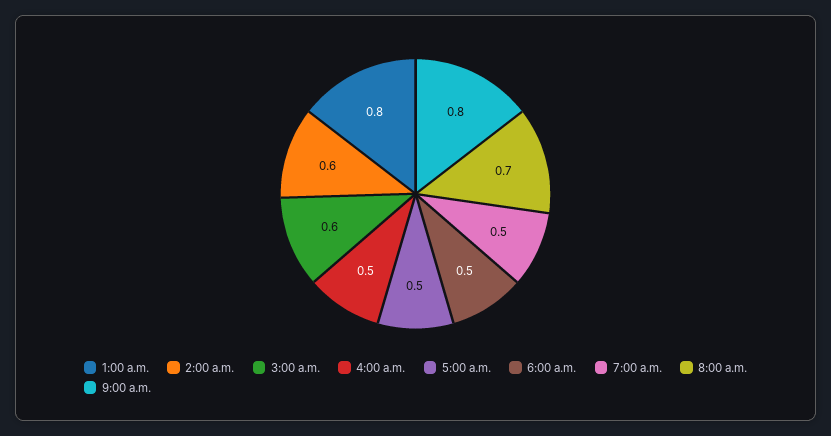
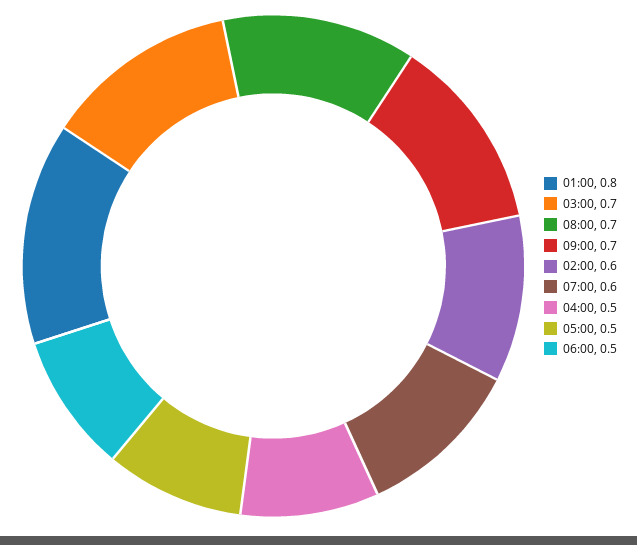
  {
    "1:00 a.m.": 0.8,
    "2:00 a.m.": 0.6,
-   "3:00 a.m.": 0.6,
+   "3:00 a.m.": 0.7,
    "4:00 a.m.": 0.5,
    "5:00 a.m.": 0.5,
    "6:00 a.m.": 0.5,
-   "7:00 a.m.": 0.5,
+   "7:00 a.m.": 0.6,
    "8:00 a.m.": 0.7,
-   "9:00 a.m.": 0.8
+   "9:00 a.m.": 0.7
  }

